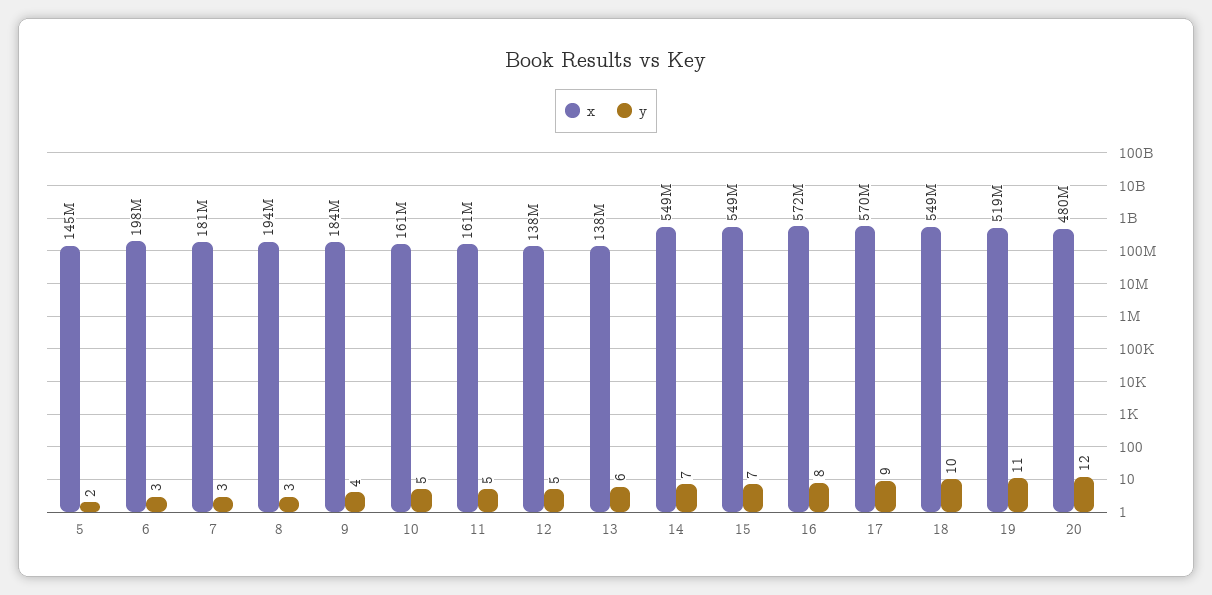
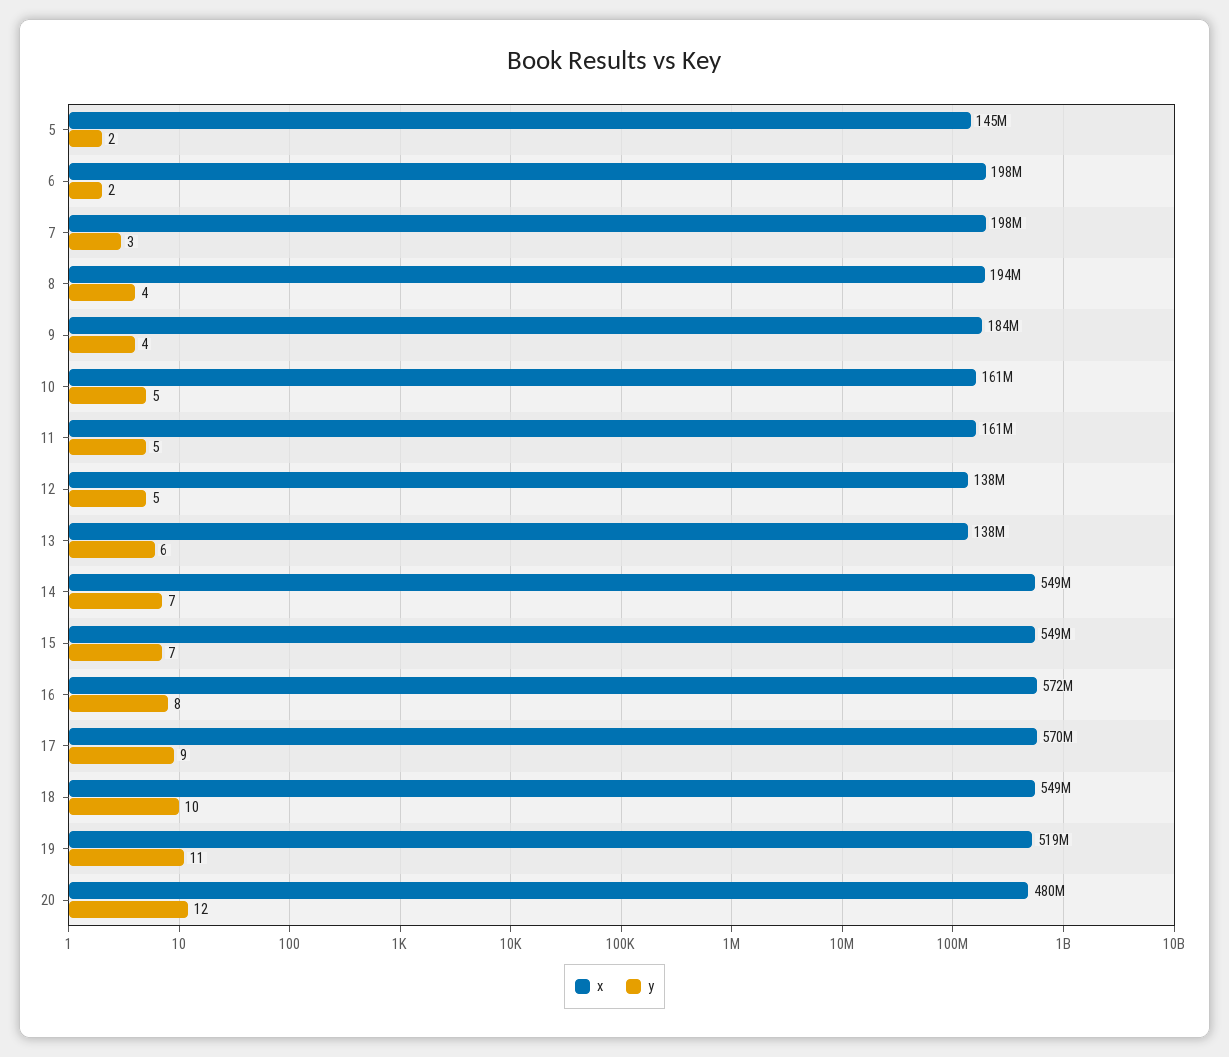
  {
    "x": {
      "5": 145000000,
      "6": 198000000,
-     "7": 181000000,
+     "7": 198000000,
      "8": 194000000,
      "9": 184000000,
      "10": 161000000,
      "11": 161000000,
      "12": 138000000,
      "13": 138000000,
      "14": 549000000,
      "15": 549000000,
      "16": 572000000,
      "17": 570000000,
      "18": 549000000,
      "19": 519000000,
      "20": 480000000
    },
    "y": {
      "5": 2,
-     "6": 3,
+     "6": 2,
      "7": 3,
-     "8": 3,
+     "8": 4,
      "9": 4,
      "10": 5,
      "11": 5,
      "12": 5,
      "13": 6,
      "14": 7,
      "15": 7,
      "16": 8,
      "17": 9,
      "18": 10,
      "19": 11,
      "20": 12
    }
  }

